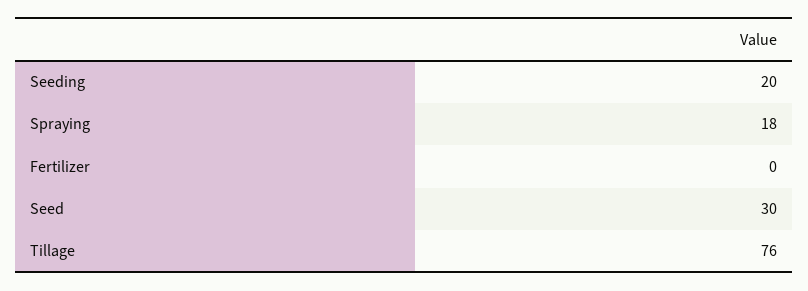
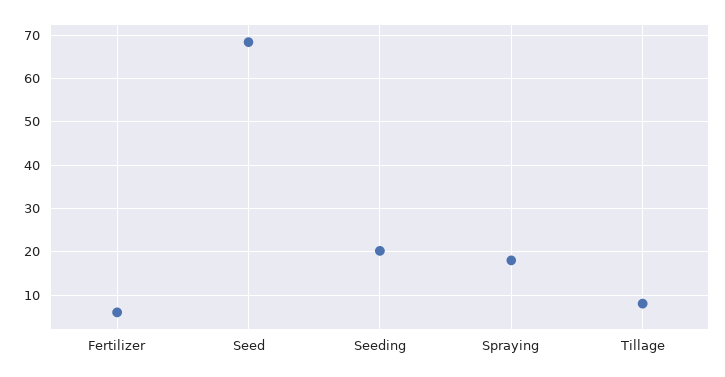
  {
    "Seeding": 20,
    "Spraying": 18,
-   "Fertilizer": 0,
+   "Fertilizer": 6,
-   "Seed": 30,
+   "Seed": 68,
-   "Tillage": 76
+   "Tillage": 8
  }

